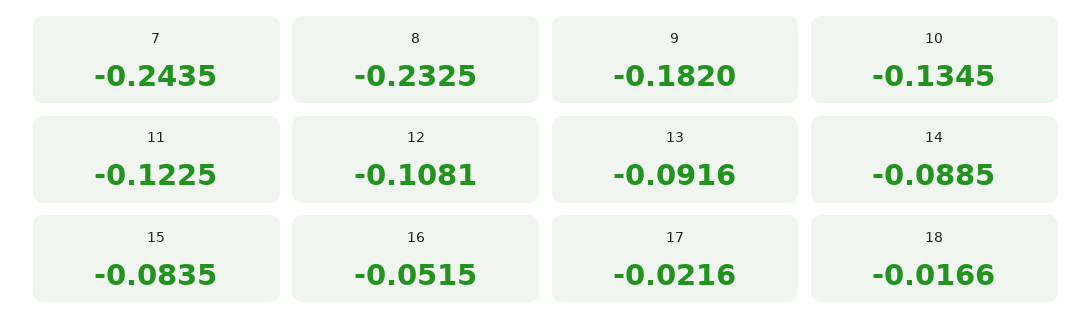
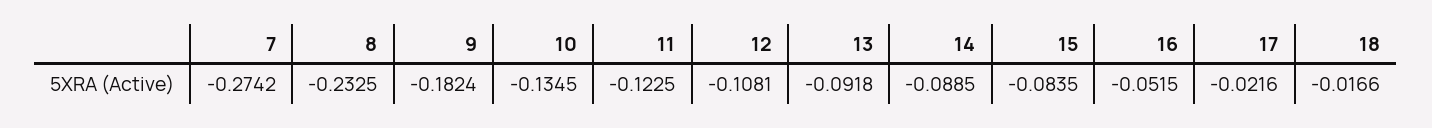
  {
-   "7": -0.2435,
+   "7": -0.2742,
    "8": -0.2325,
-   "9": -0.182,
+   "9": -0.1824,
    "10": -0.1345,
    "11": -0.1225,
    "12": -0.1081,
-   "13": -0.0916,
+   "13": -0.0918,
    "14": -0.0885,
    "15": -0.0835,
    "16": -0.0515,
    "17": -0.0216,
    "18": -0.0166
  }

